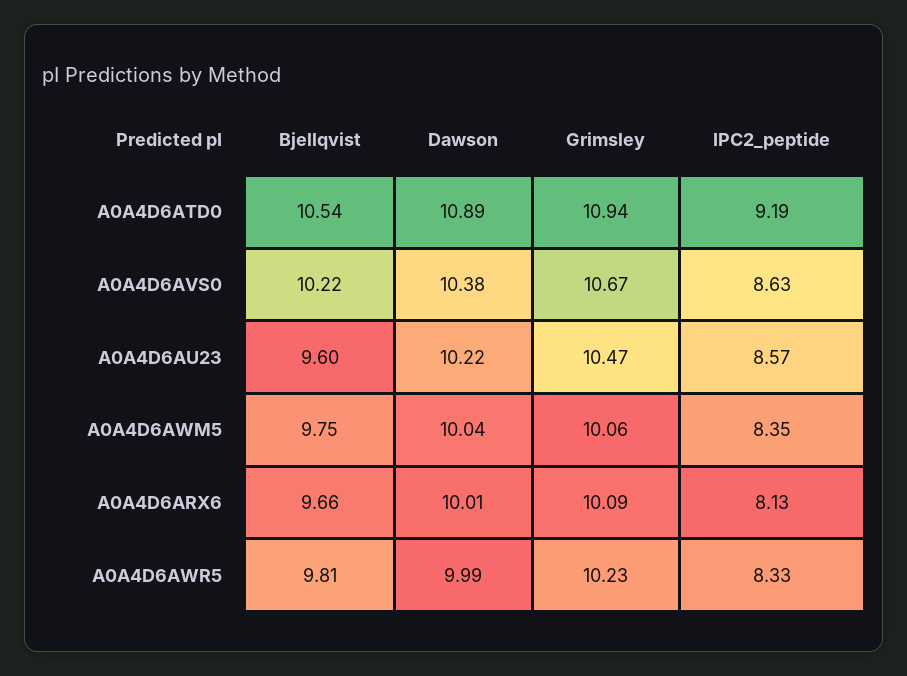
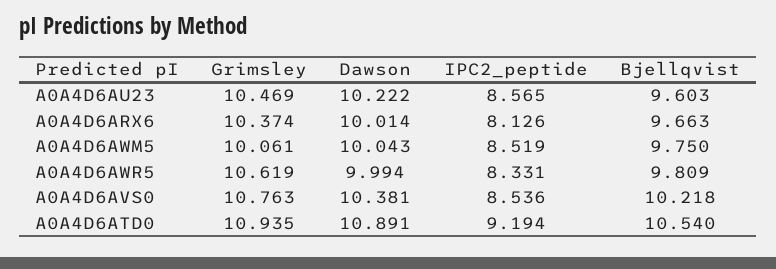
  {
    "Bjellqvist": {
      "A0A4D6ATD0": 10.54,
      "A0A4D6AVS0": 10.218,
      "A0A4D6AU23": 9.603,
      "A0A4D6AWM5": 9.75,
      "A0A4D6ARX6": 9.663,
      "A0A4D6AWR5": 9.809
    },
    "Dawson": {
      "A0A4D6ATD0": 10.891,
      "A0A4D6AVS0": 10.381,
      "A0A4D6AU23": 10.222,
      "A0A4D6AWM5": 10.043,
      "A0A4D6ARX6": 10.014,
      "A0A4D6AWR5": 9.994
    },
    "Grimsley": {
      "A0A4D6ATD0": 10.935,
-     "A0A4D6AVS0": 10.67,
+     "A0A4D6AVS0": 10.763,
      "A0A4D6AU23": 10.469,
      "A0A4D6AWM5": 10.061,
-     "A0A4D6ARX6": 10.09,
+     "A0A4D6ARX6": 10.374,
-     "A0A4D6AWR5": 10.23
+     "A0A4D6AWR5": 10.619
    },
    "IPC2_peptide": {
      "A0A4D6ATD0": 9.194,
-     "A0A4D6AVS0": 8.63,
+     "A0A4D6AVS0": 8.536,
      "A0A4D6AU23": 8.565,
-     "A0A4D6AWM5": 8.35,
+     "A0A4D6AWM5": 8.519,
      "A0A4D6ARX6": 8.126,
      "A0A4D6AWR5": 8.331
    }
  }

